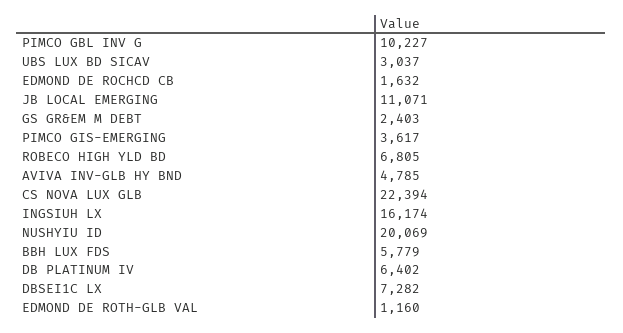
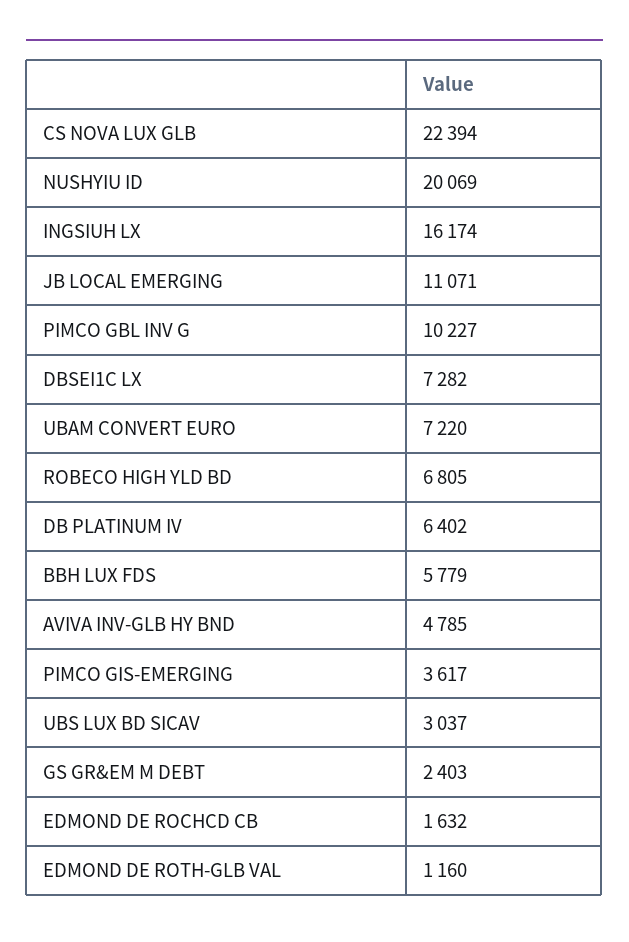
  {
    "PIMCO GBL INV G": 10227,
    "UBS LUX BD SICAV": 3037,
    "EDMOND DE ROCHCD CB": 1632,
    "JB LOCAL EMERGING": 11071,
    "GS GR&EM M DEBT": 2403,
    "PIMCO GIS-EMERGING": 3617,
    "ROBECO HIGH YLD BD": 6805,
    "AVIVA INV-GLB HY BND": 4785,
    "CS NOVA LUX GLB": 22394,
    "INGSIUH LX": 16174,
    "NUSHYIU ID": 20069,
    "BBH LUX FDS": 5779,
    "DB PLATINUM IV": 6402,
    "DBSEI1C LX": 7282,
-   "EDMOND DE ROTH-GLB VAL": 1160
+   "EDMOND DE ROTH-GLB VAL": 1160,
+   "UBAM CONVERT EURO": 7220
  }

